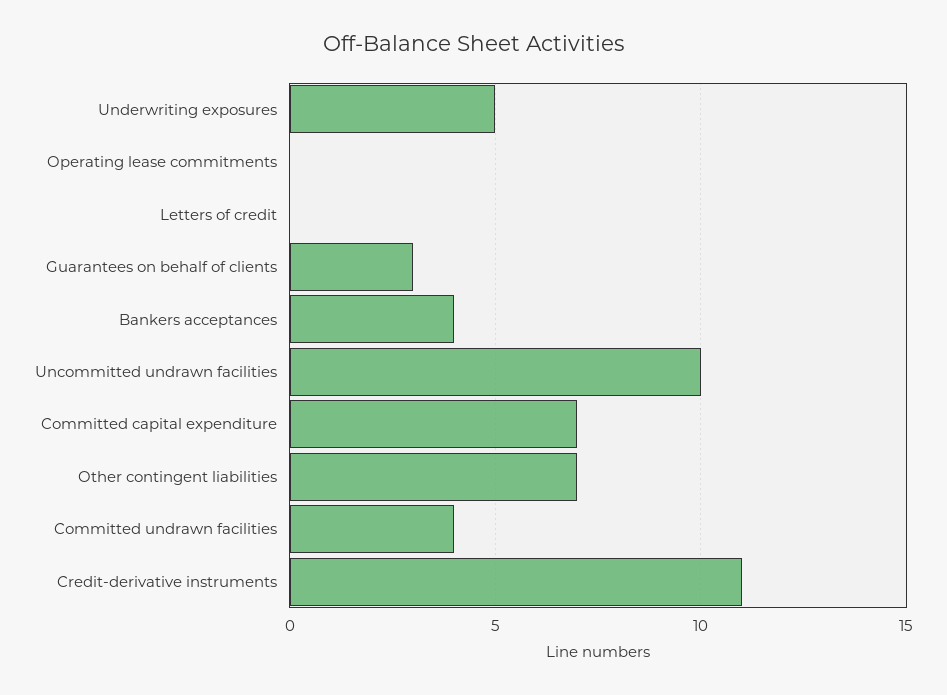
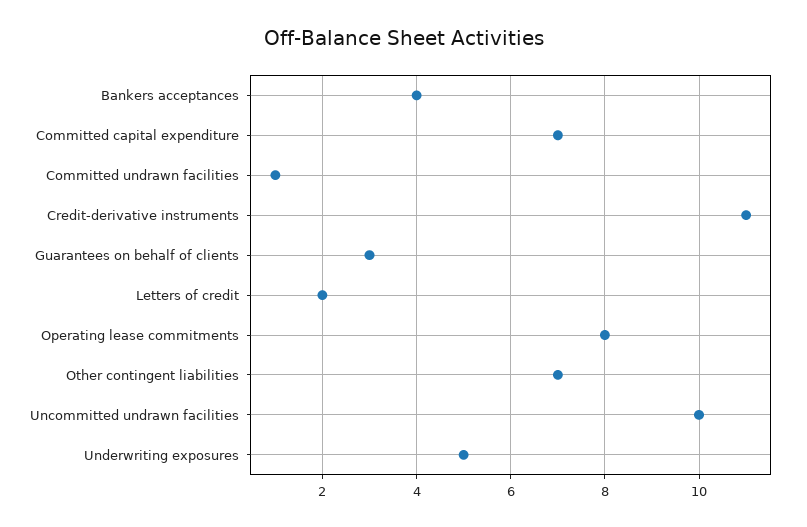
  {
    "Underwriting exposures": 5,
-   "Operating lease commitments": 0,
+   "Operating lease commitments": 8,
-   "Letters of credit": 0,
+   "Letters of credit": 2,
    "Guarantees on behalf of clients": 3,
    "Bankers acceptances": 4,
    "Uncommitted undrawn facilities": 10,
    "Committed capital expenditure": 7,
    "Other contingent liabilities": 7,
-   "Committed undrawn facilities": 4,
+   "Committed undrawn facilities": 1,
    "Credit-derivative instruments": 11
  }

